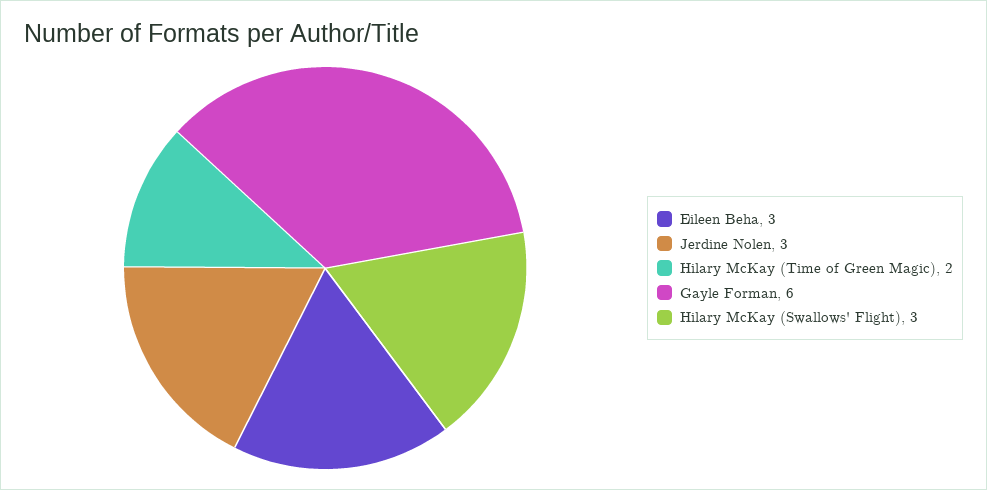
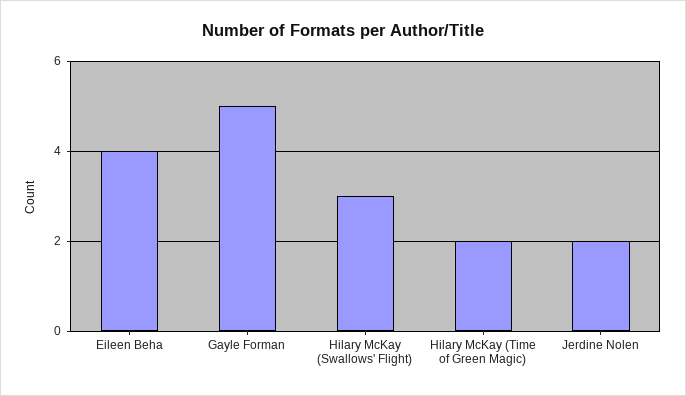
  {
-   "Eileen Beha": 3,
+   "Eileen Beha": 4,
-   "Jerdine Nolen": 3,
+   "Jerdine Nolen": 2,
    "Hilary McKay (Time of Green Magic)": 2,
-   "Gayle Forman": 6,
+   "Gayle Forman": 5,
    "Hilary McKay (Swallows' Flight)": 3
  }

